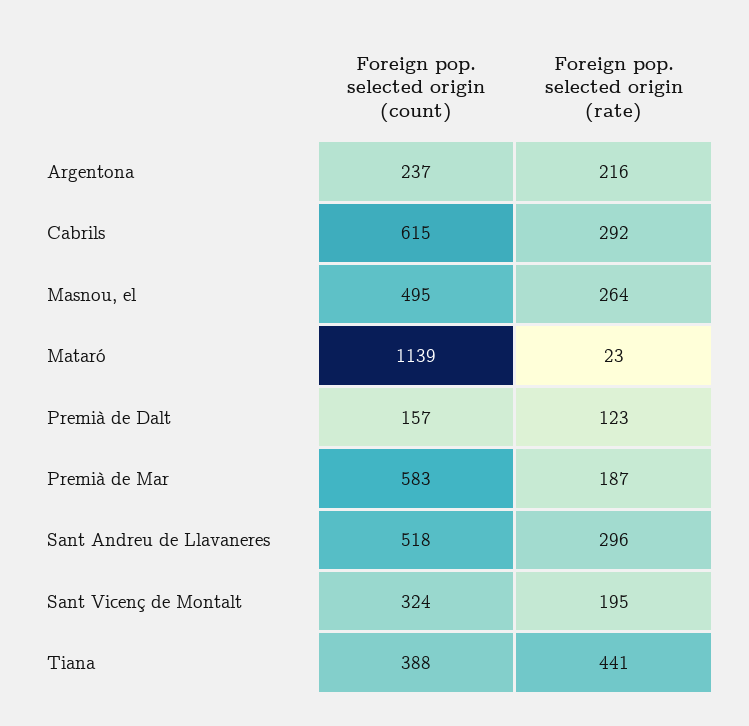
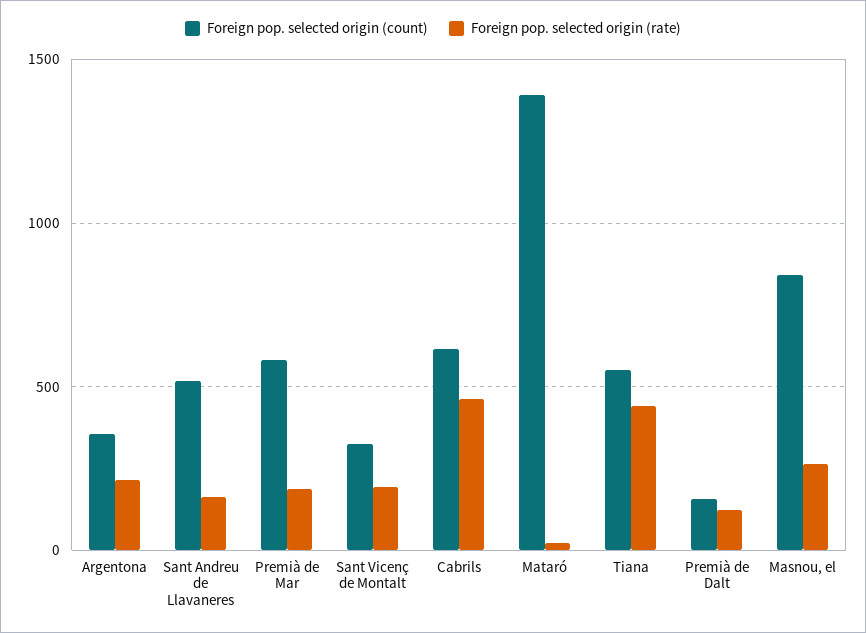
  {
    "Foreign pop. selected origin (count)": {
-     "Argentona": 237,
+     "Argentona": 350,
      "Cabrils": 615,
-     "Masnou, el": 495,
+     "Masnou, el": 850,
-     "Mataró": 1139,
+     "Mataró": 1400,
      "Premià de Dalt": 157,
      "Premià de Mar": 583,
      "Sant Andreu de Llavaneres": 518,
      "Sant Vicenç de Montalt": 324,
-     "Tiana": 388
+     "Tiana": 550
    },
    "Foreign pop. selected origin (rate)": {
      "Argentona": 216,
-     "Cabrils": 292,
+     "Cabrils": 450,
      "Masnou, el": 264,
      "Mataró": 23,
      "Premià de Dalt": 123,
      "Premià de Mar": 187,
-     "Sant Andreu de Llavaneres": 296,
+     "Sant Andreu de Llavaneres": 150,
      "Sant Vicenç de Montalt": 195,
      "Tiana": 441
    }
  }

